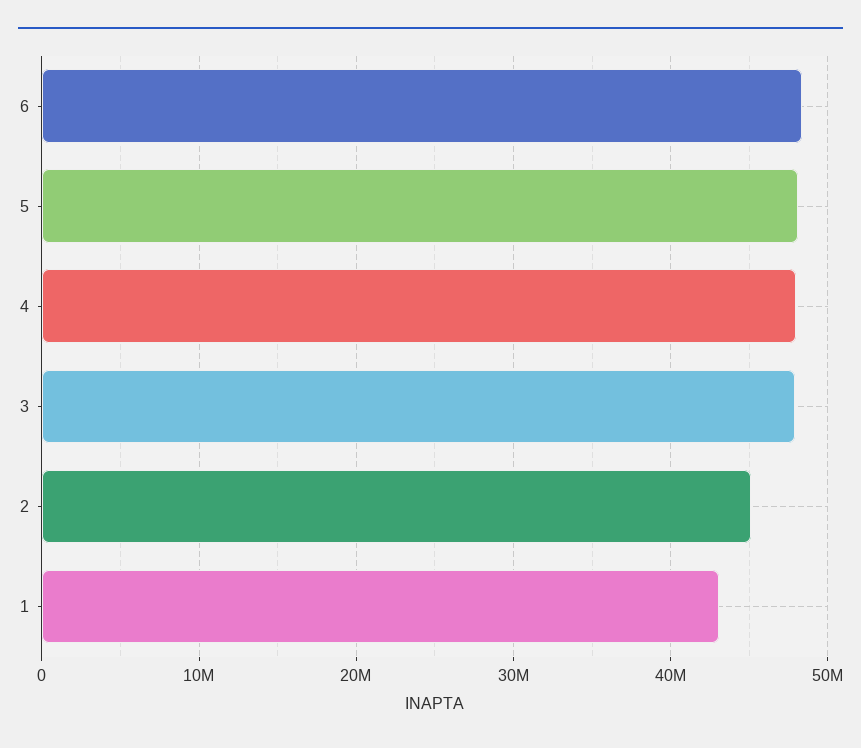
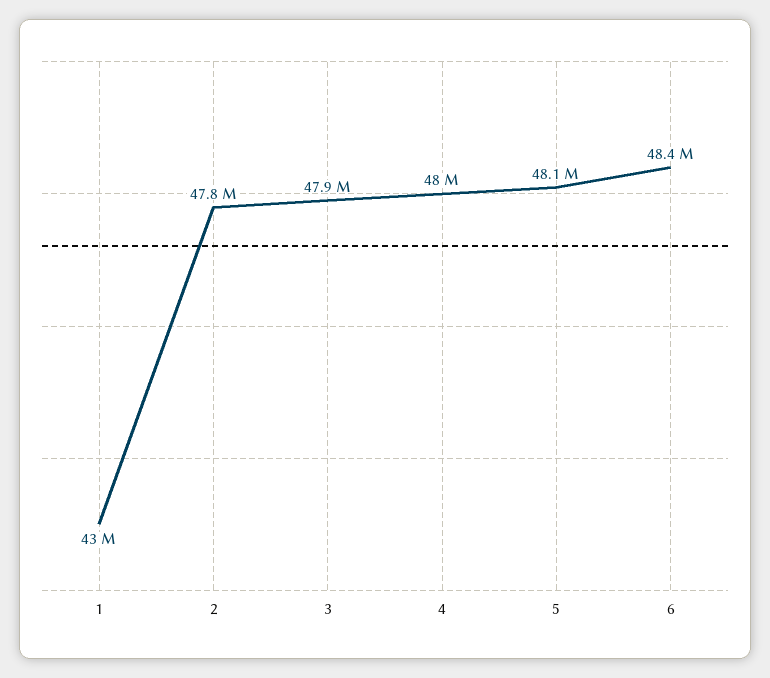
  {
    "6": 48400000,
    "5": 48100000,
    "4": 48000000,
    "3": 47900000,
-   "2": 45000000,
+   "2": 47800000,
    "1": 43000000
  }

